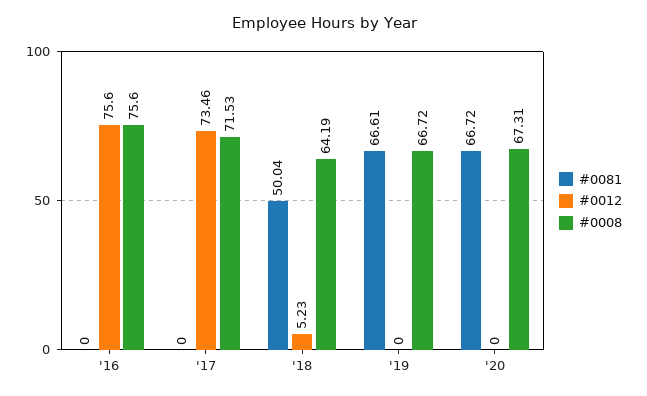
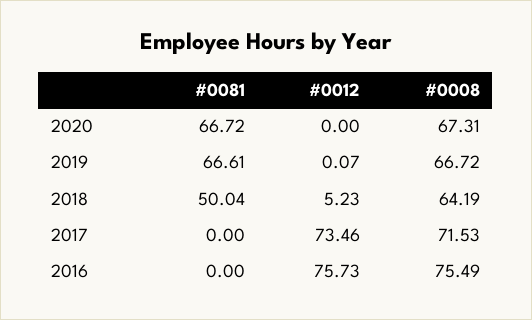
  {
    "#0081": {
      "'16": 0,
      "'17": 0,
      "'18": 50.04,
      "'19": 66.61,
      "'20": 66.72
    },
    "#0012": {
-     "'16": 75.6,
+     "'16": 75.73,
      "'17": 73.46,
      "'18": 5.23,
-     "'19": 0,
+     "'19": 0.07,
      "'20": 0
    },
    "#0008": {
-     "'16": 75.6,
+     "'16": 75.49,
      "'17": 71.53,
      "'18": 64.19,
      "'19": 66.72,
      "'20": 67.31
    }
  }

